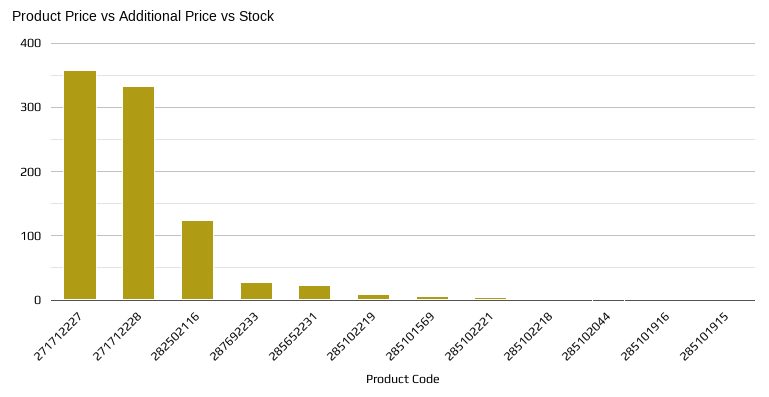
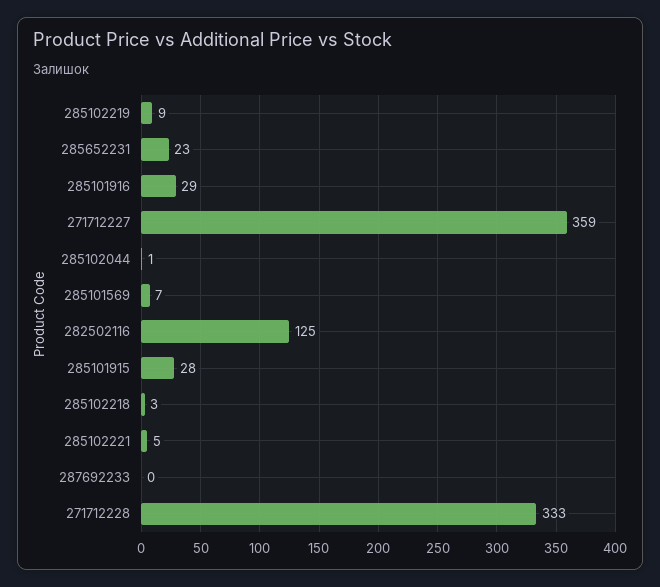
  {
    "271712227": 359,
    "271712228": 333,
    "282502116": 125,
-   "287692233": 30,
+   "287692233": 0,
    "285652231": 23,
    "285102219": 9,
    "285101569": 7,
    "285102221": 5,
    "285102218": 3,
    "285102044": 1,
-   "285101916": 0,
+   "285101916": 29,
-   "285101915": 0
+   "285101915": 28
  }

